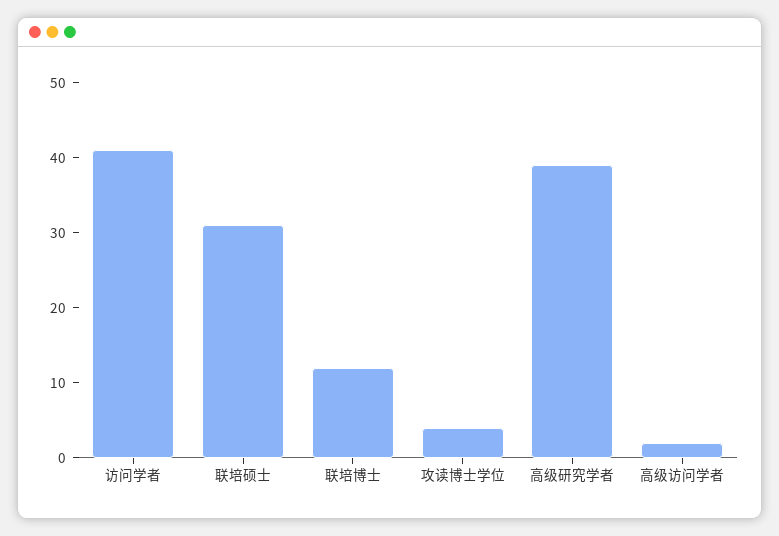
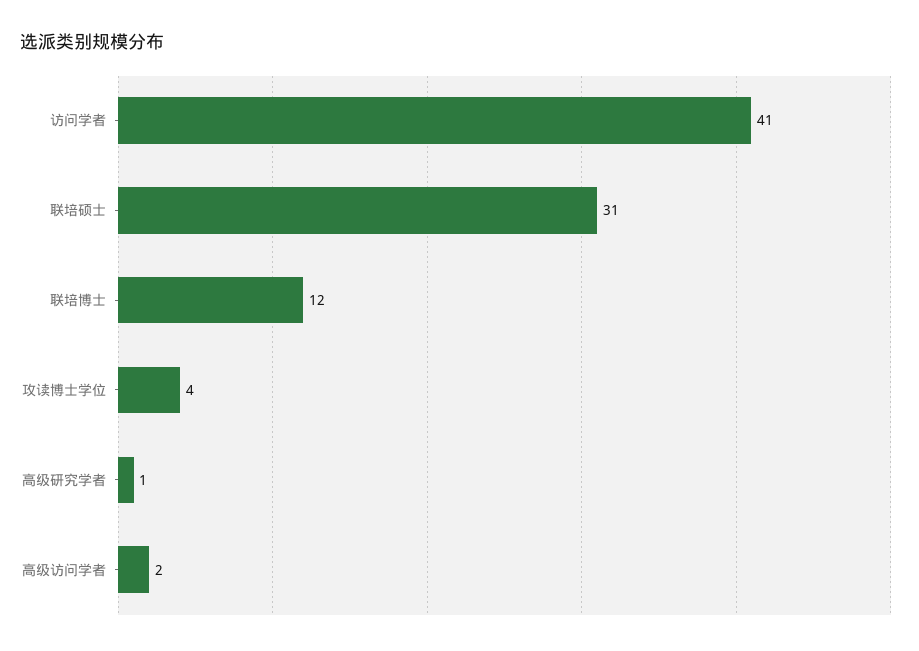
  {
    "访问学者": 41,
    "联培硕士": 31,
    "联培博士": 12,
    "攻读博士学位": 4,
-   "高级研究学者": 40,
+   "高级研究学者": 1,
    "高级访问学者": 2
  }

